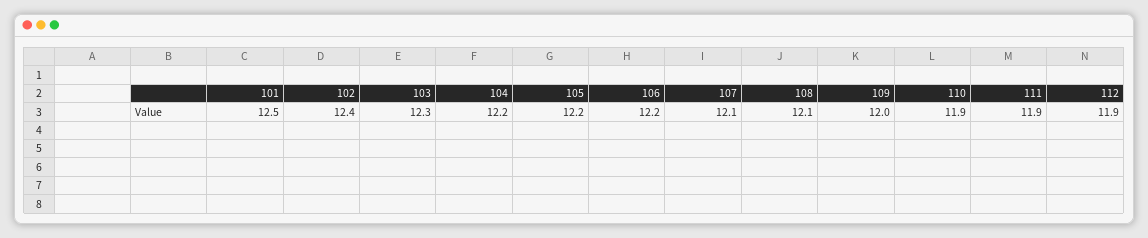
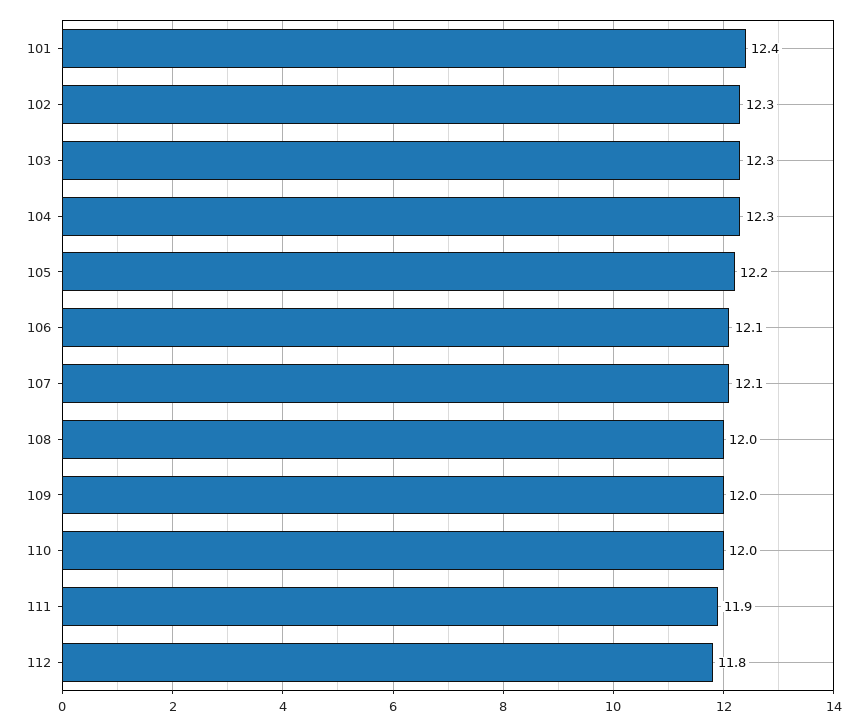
  {
-   "101": 12.5,
+   "101": 12.4,
-   "102": 12.4,
+   "102": 12.3,
    "103": 12.3,
-   "104": 12.2,
+   "104": 12.3,
    "105": 12.2,
-   "106": 12.2,
+   "106": 12.1,
    "107": 12.1,
-   "108": 12.1,
+   "108": 12,
    "109": 12,
-   "110": 11.9,
+   "110": 12,
    "111": 11.9,
-   "112": 11.9
+   "112": 11.8
  }

